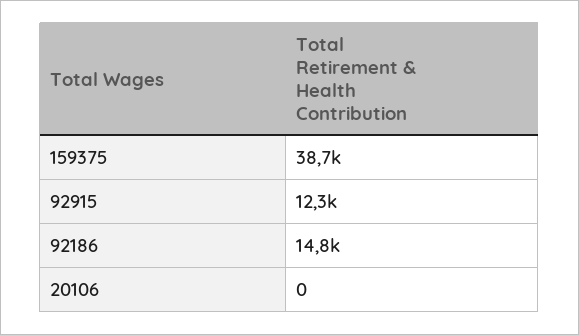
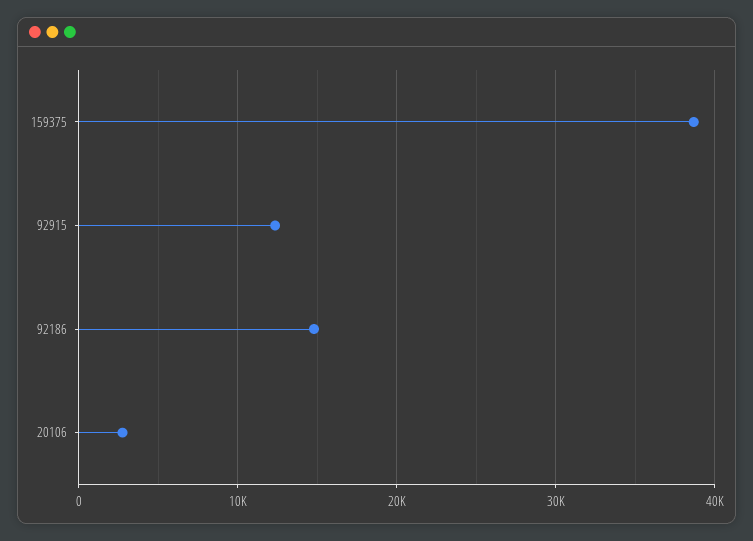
  {
    "159375": 38700,
    "92915": 12300,
    "92186": 14800,
-   "20106": 0
+   "20106": 3000
  }

